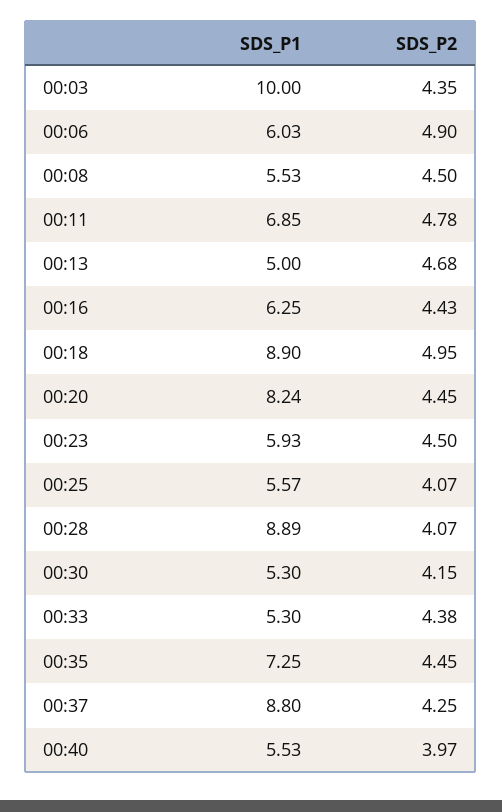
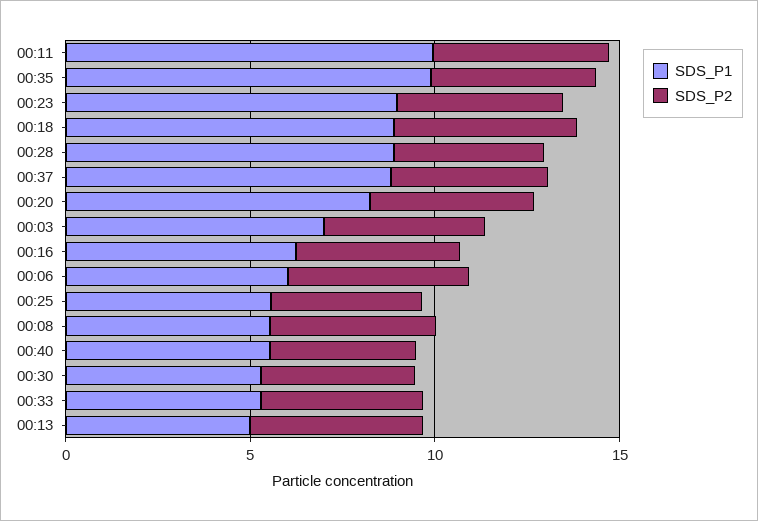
  {
    "SDS_P1": {
-     "00:03": 10,
+     "00:03": 7,
      "00:06": 6.03,
      "00:08": 5.53,
-     "00:11": 6.85,
+     "00:11": 10,
      "00:13": 5,
      "00:16": 6.25,
      "00:18": 8.9,
      "00:20": 8.24,
-     "00:23": 5.93,
+     "00:23": 9,
      "00:25": 5.57,
      "00:28": 8.89,
      "00:30": 5.3,
      "00:33": 5.3,
-     "00:35": 7.25,
+     "00:35": 10,
      "00:37": 8.8,
      "00:40": 5.53
    },
    "SDS_P2": {
      "00:03": 4.35,
      "00:06": 4.9,
      "00:08": 4.5,
      "00:11": 4.78,
      "00:13": 4.68,
      "00:16": 4.43,
      "00:18": 4.95,
      "00:20": 4.45,
      "00:23": 4.5,
      "00:25": 4.07,
      "00:28": 4.07,
      "00:30": 4.15,
      "00:33": 4.38,
      "00:35": 4.45,
      "00:37": 4.25,
      "00:40": 3.97
    }
  }

